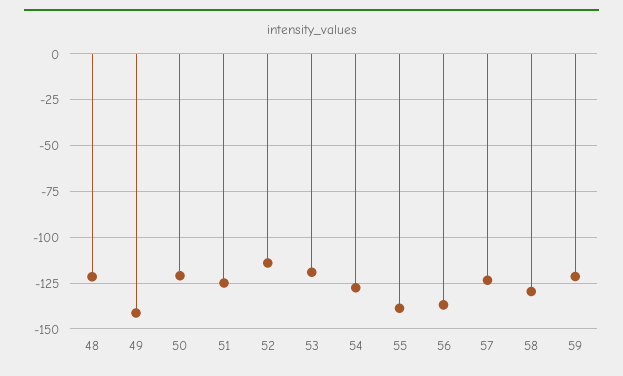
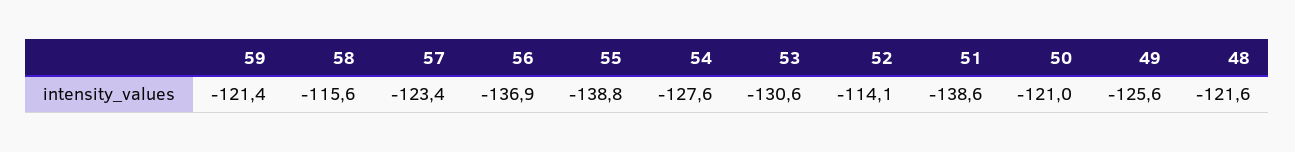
  {
    "48": -121.6,
-   "49": -140,
+   "49": -125.6,
    "50": -121,
-   "51": -125,
+   "51": -138.6,
    "52": -114.1,
-   "53": -120,
+   "53": -130.6,
    "54": -127.6,
    "55": -138.8,
    "56": -136.9,
    "57": -123.4,
-   "58": -130,
+   "58": -115.6,
    "59": -121.4
  }

